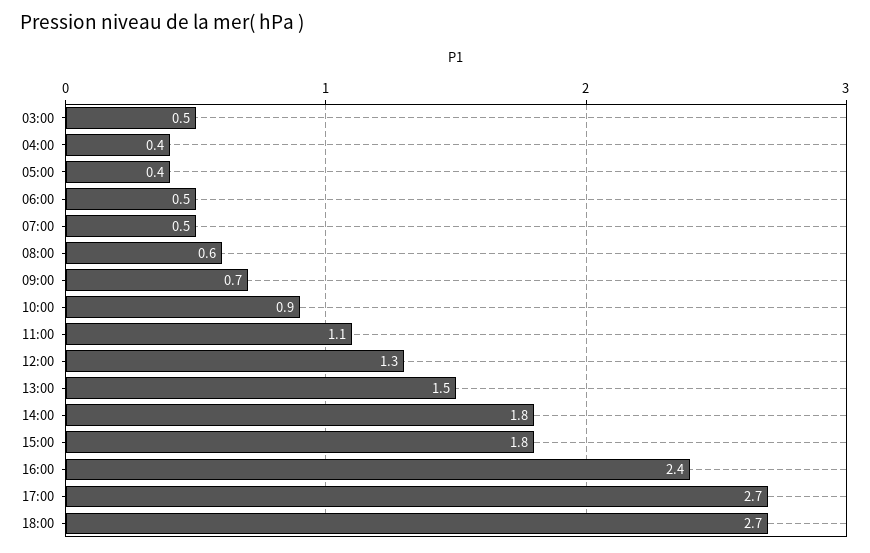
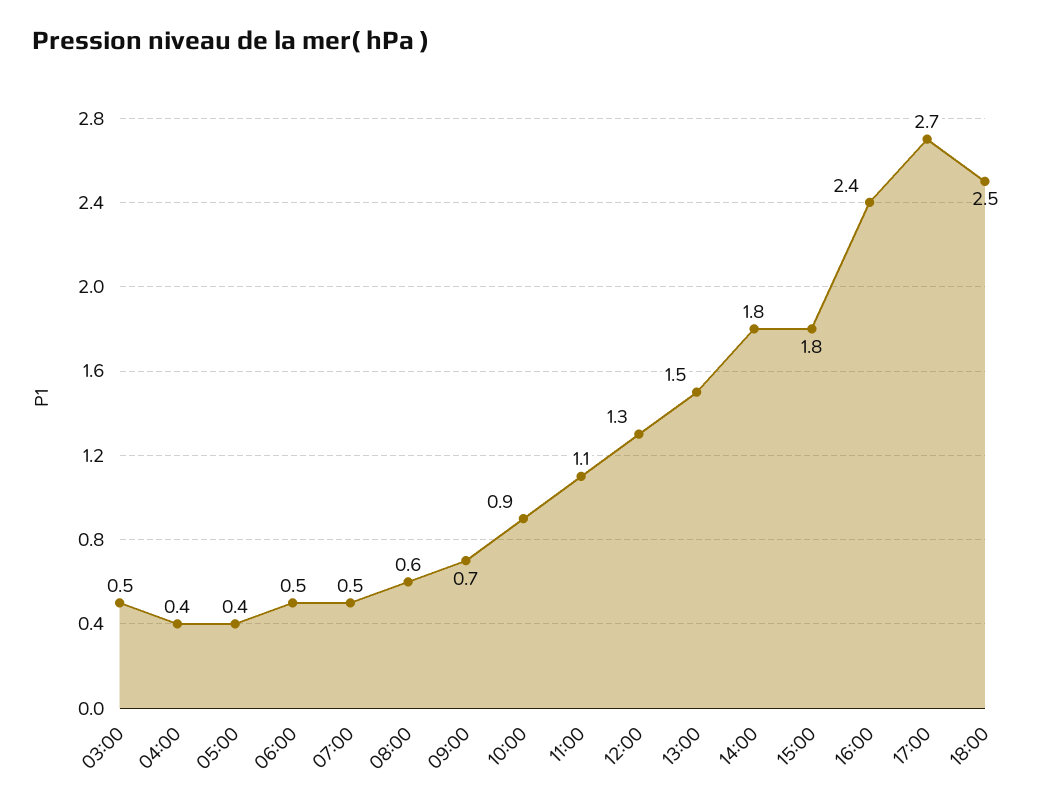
  {
    "03:00": 0.5,
    "04:00": 0.4,
    "05:00": 0.4,
    "06:00": 0.5,
    "07:00": 0.5,
    "08:00": 0.6,
    "09:00": 0.7,
    "10:00": 0.9,
    "11:00": 1.1,
    "12:00": 1.3,
    "13:00": 1.5,
    "14:00": 1.8,
    "15:00": 1.8,
    "16:00": 2.4,
    "17:00": 2.7,
-   "18:00": 2.7
+   "18:00": 2.5
  }

